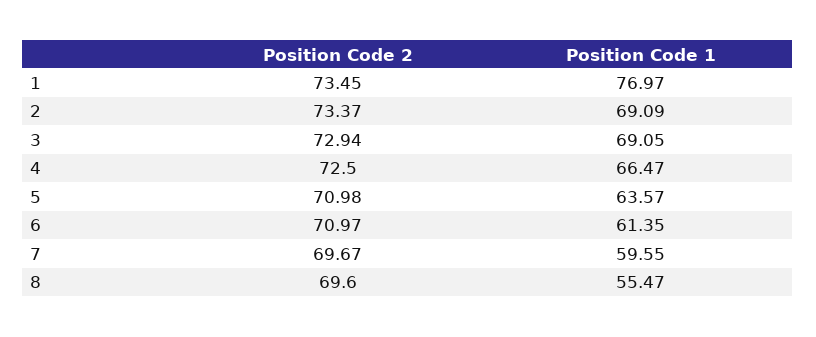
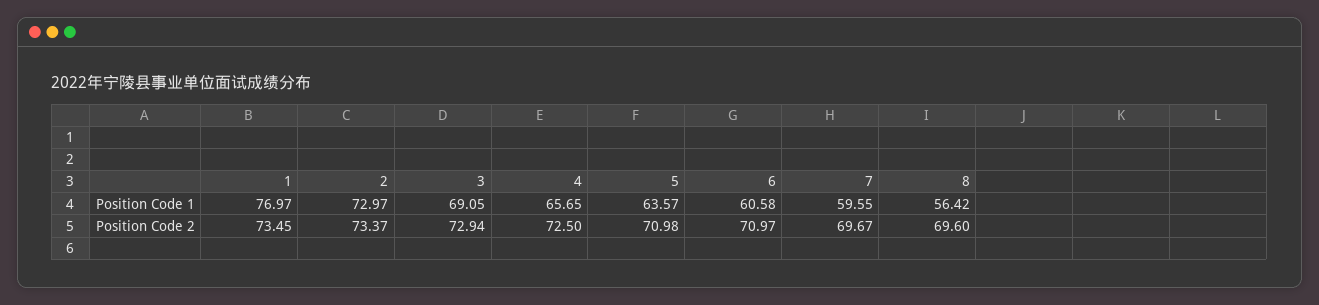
  {
    "Position Code 2": {
      "1": 73.45,
      "2": 73.37,
      "3": 72.94,
      "4": 72.5,
      "5": 70.98,
      "6": 70.97,
      "7": 69.67,
      "8": 69.6
    },
    "Position Code 1": {
      "1": 76.97,
-     "2": 69.09,
+     "2": 72.97,
      "3": 69.05,
-     "4": 66.47,
+     "4": 65.65,
      "5": 63.57,
-     "6": 61.35,
+     "6": 60.58,
      "7": 59.55,
-     "8": 55.47
+     "8": 56.42
    }
  }

